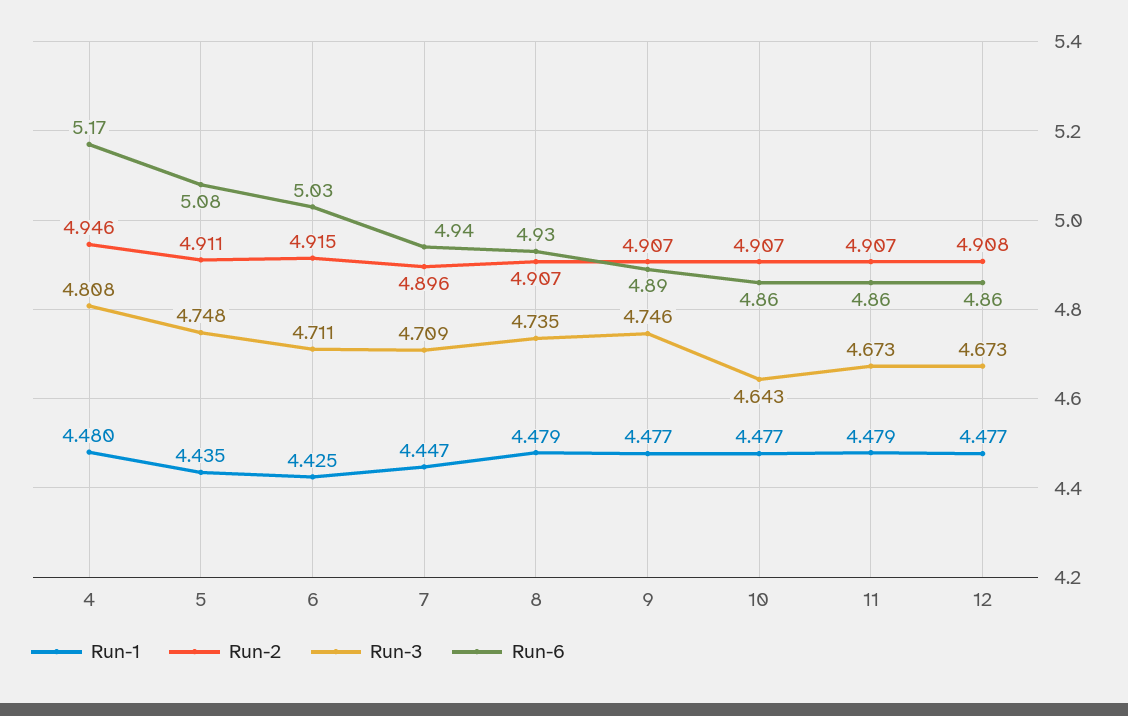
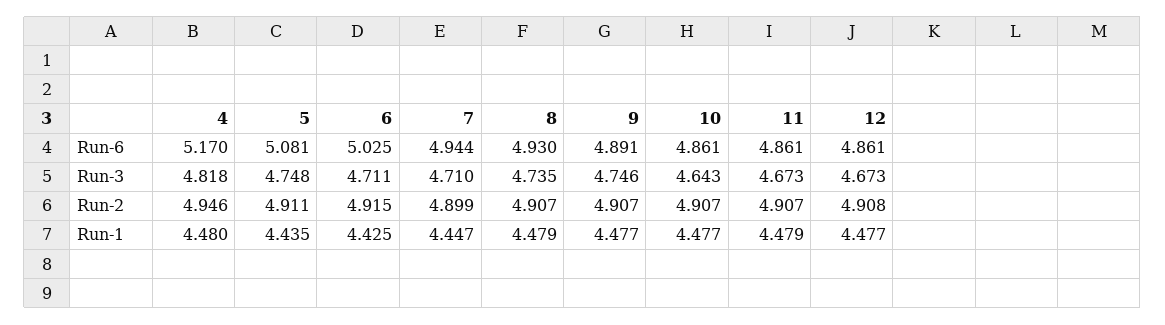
  {
    "Run-1": {
      "4": 4.48,
      "5": 4.435,
      "6": 4.425,
      "7": 4.447,
      "8": 4.479,
      "9": 4.477,
      "10": 4.477,
      "11": 4.479,
      "12": 4.477
    },
    "Run-2": {
      "4": 4.946,
      "5": 4.911,
      "6": 4.915,
-     "7": 4.896,
+     "7": 4.899,
      "8": 4.907,
      "9": 4.907,
      "10": 4.907,
      "11": 4.907,
      "12": 4.908
    },
    "Run-3": {
-     "4": 4.808,
+     "4": 4.818,
      "5": 4.748,
      "6": 4.711,
-     "7": 4.709,
+     "7": 4.71,
      "8": 4.735,
      "9": 4.746,
      "10": 4.643,
      "11": 4.673,
      "12": 4.673
    },
    "Run-6": {
      "4": 5.17,
      "5": 5.081,
      "6": 5.025,
      "7": 4.944,
      "8": 4.93,
      "9": 4.891,
      "10": 4.861,
      "11": 4.861,
      "12": 4.861
    }
  }

